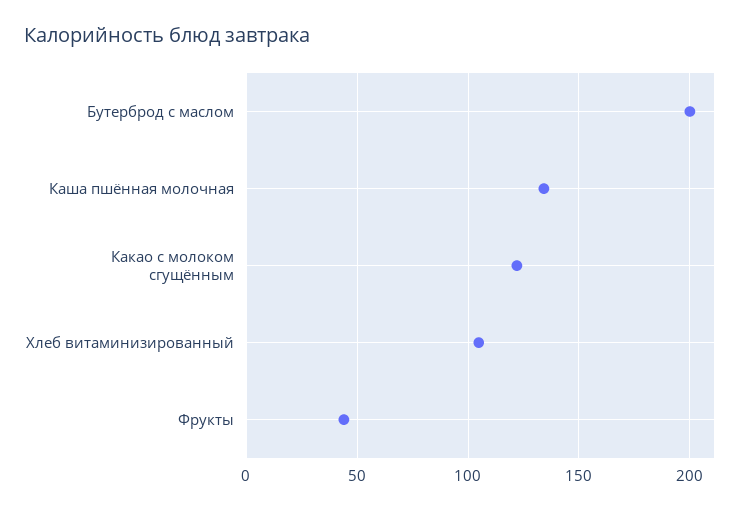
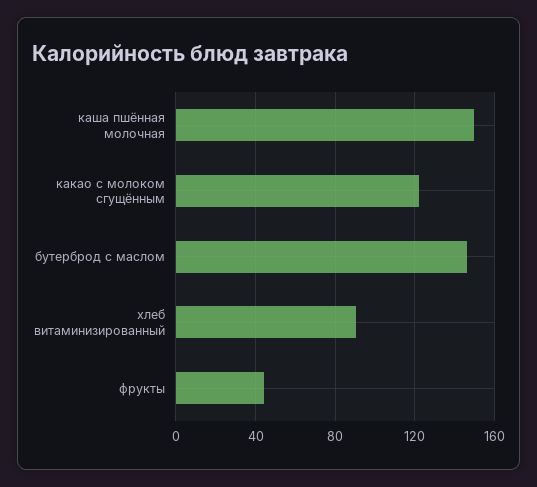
  {
-   "Бутерброд с маслом": 200,
+   "Бутерброд с маслом": 145,
-   "Каша пшённая молочная": 135,
+   "Каша пшённая молочная": 150,
    "Какао с молоком сгущённым": 120,
-   "Хлеб витаминизированный": 105,
+   "Хлеб витаминизированный": 90,
    "Фрукты": 45
  }

